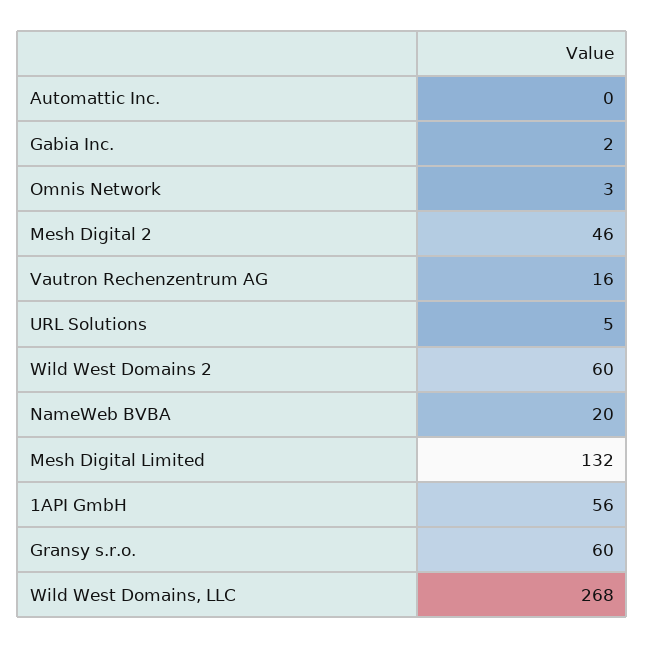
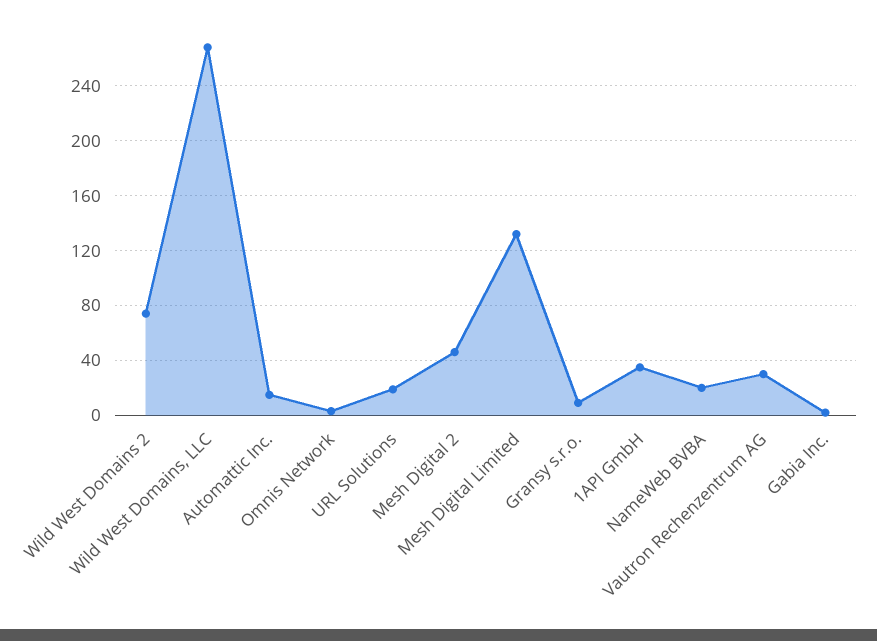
  {
-   "Automattic Inc.": 0,
+   "Automattic Inc.": 15,
    "Gabia Inc.": 2,
    "Omnis Network": 3,
    "Mesh Digital 2": 46,
-   "Vautron Rechenzentrum AG": 16,
+   "Vautron Rechenzentrum AG": 30,
-   "URL Solutions": 5,
+   "URL Solutions": 20,
-   "Wild West Domains 2": 60,
+   "Wild West Domains 2": 75,
    "NameWeb BVBA": 20,
    "Mesh Digital Limited": 132,
-   "1API GmbH": 56,
+   "1API GmbH": 35,
-   "Gransy s.r.o.": 60,
+   "Gransy s.r.o.": 10,
    "Wild West Domains, LLC": 268
  }

